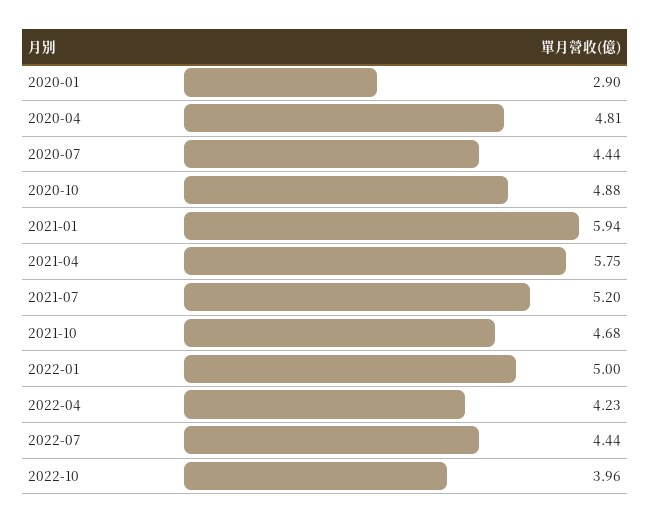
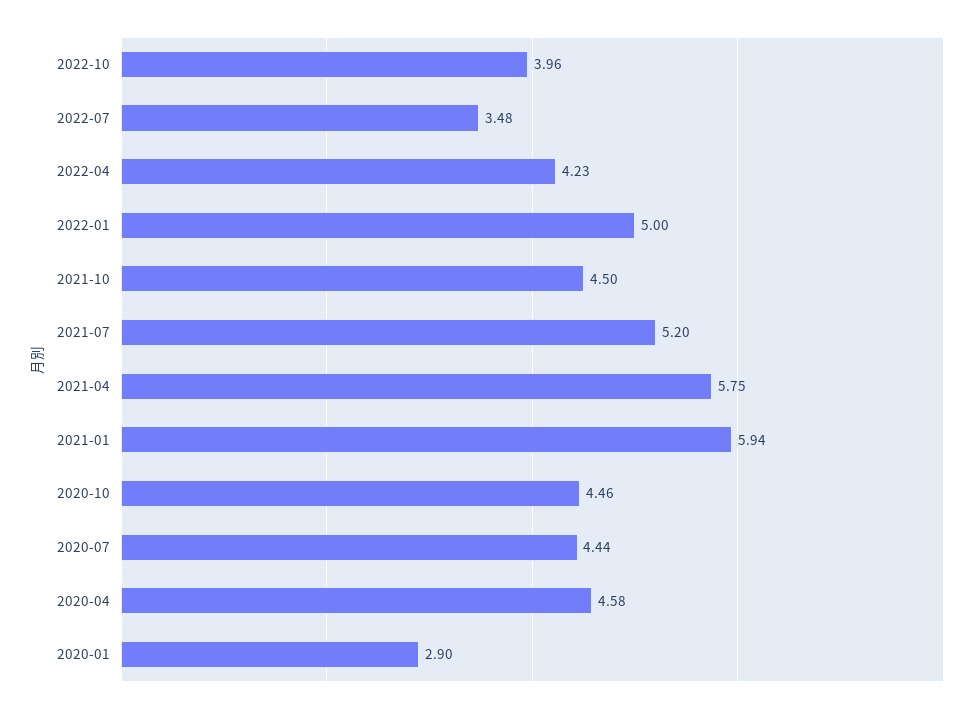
  {
    "2020-01": 2.9,
-   "2020-04": 4.81,
+   "2020-04": 4.58,
    "2020-07": 4.44,
-   "2020-10": 4.88,
+   "2020-10": 4.46,
    "2021-01": 5.94,
    "2021-04": 5.75,
    "2021-07": 5.2,
-   "2021-10": 4.68,
+   "2021-10": 4.5,
    "2022-01": 5,
    "2022-04": 4.23,
-   "2022-07": 4.44,
+   "2022-07": 3.48,
    "2022-10": 3.96
  }

